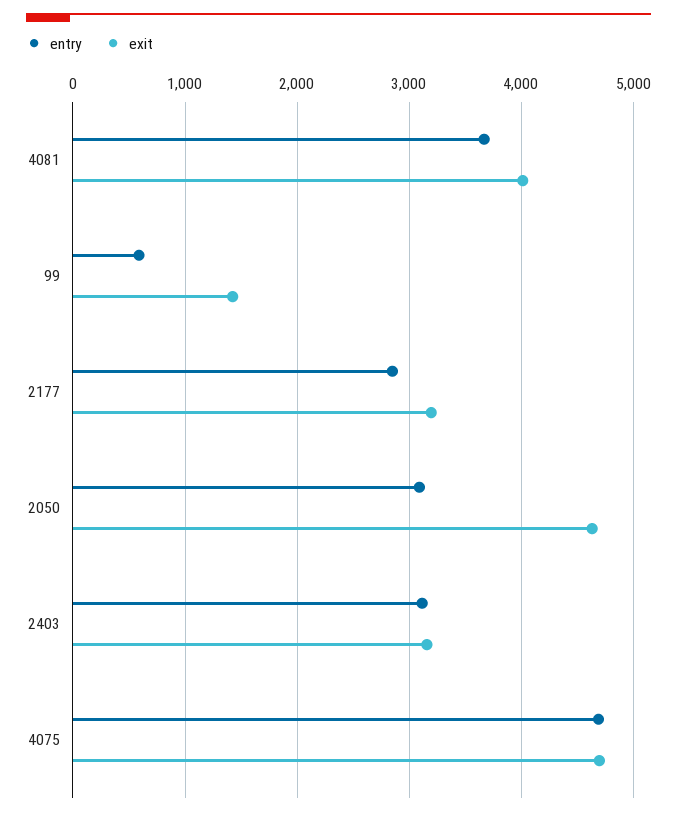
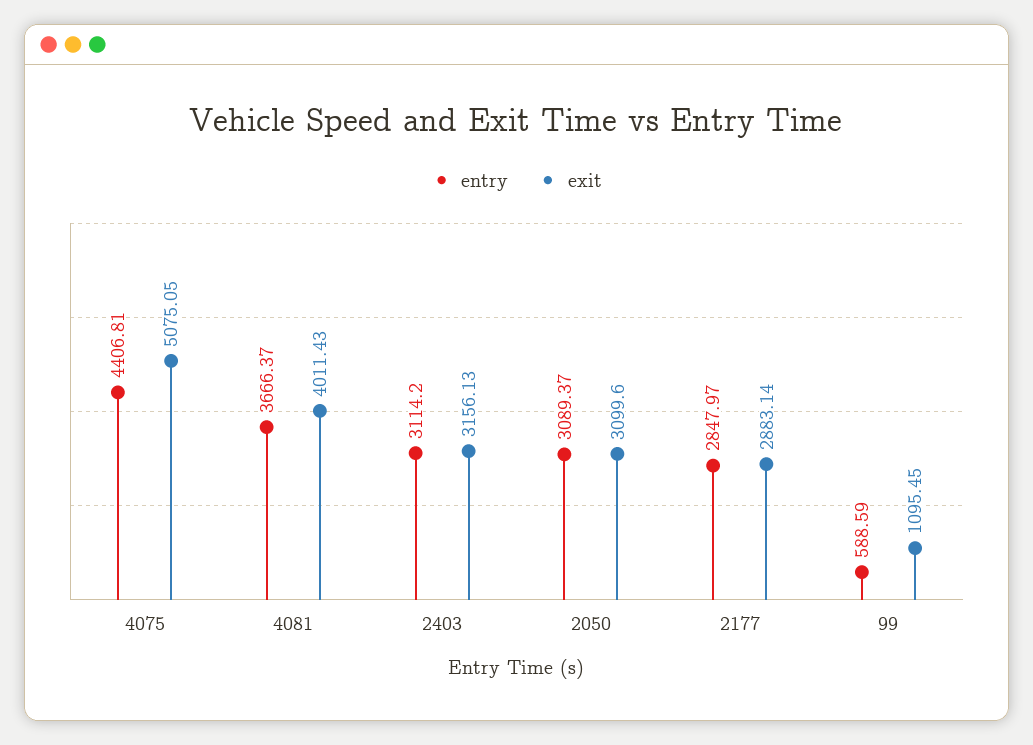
  {
    "entry": {
      "4081": 3666.37,
      "99": 588.59,
      "2177": 2847.97,
      "2050": 3089.37,
      "2403": 3114.2,
-     "4075": 4700
+     "4075": 4406.81
    },
    "exit": {
      "4081": 4011.43,
-     "99": 1400,
+     "99": 1095.45,
-     "2177": 3200,
+     "2177": 2883.14,
-     "2050": 4600,
+     "2050": 3099.6,
      "2403": 3156.13,
-     "4075": 4700
+     "4075": 5075.05
    }
  }

